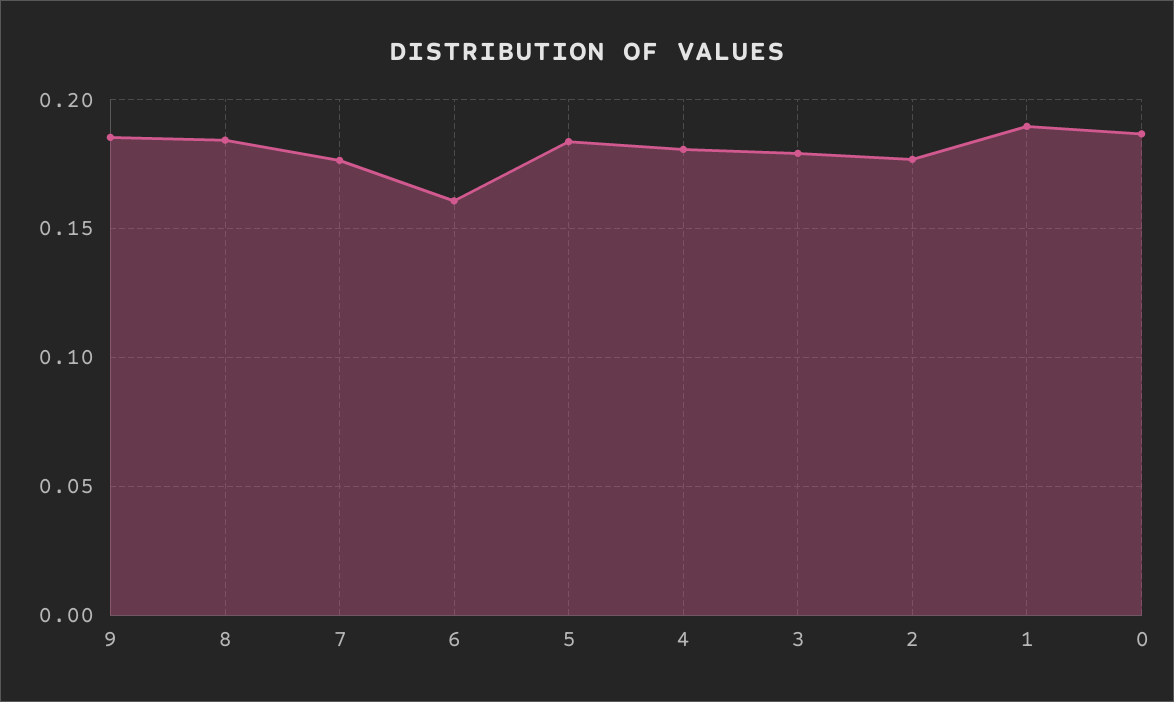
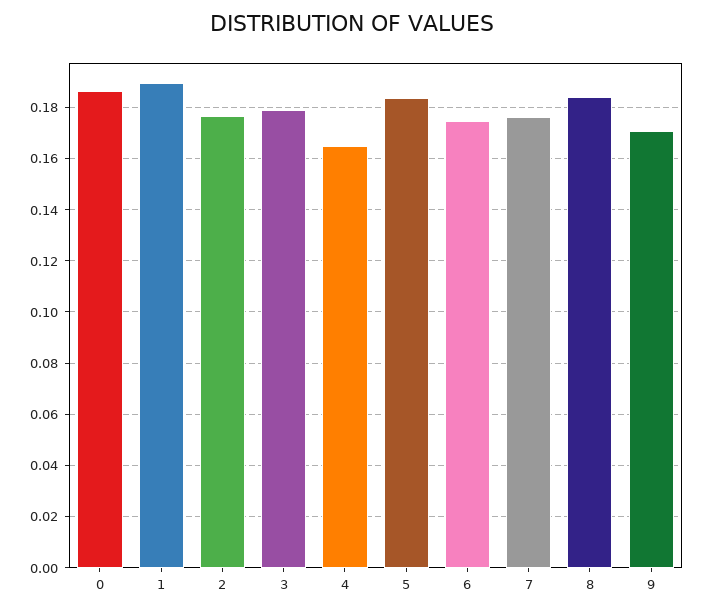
  {
-   "9": 0.185,
+   "9": 0.17,
    "8": 0.185,
    "7": 0.1775,
-   "6": 0.16,
+   "6": 0.175,
    "5": 0.1825,
-   "4": 0.18,
+   "4": 0.165,
    "3": 0.18,
    "2": 0.1775,
    "1": 0.19,
    "0": 0.1875
  }

